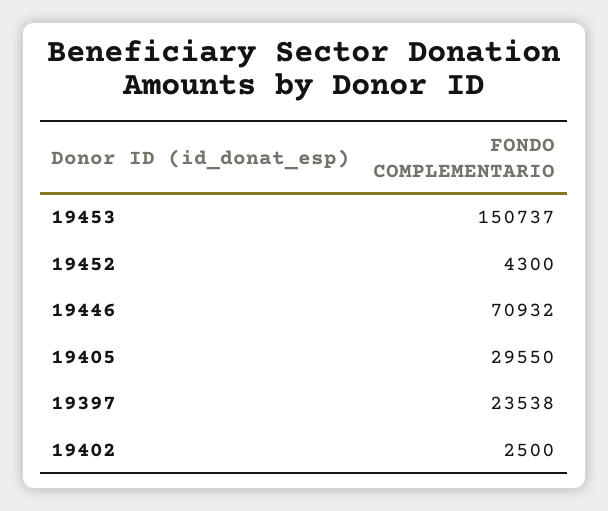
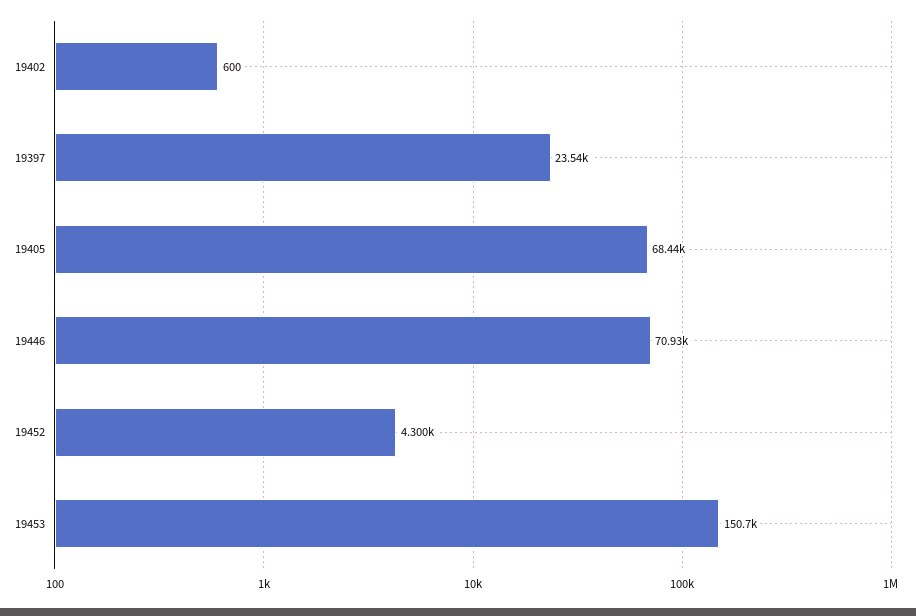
  {
    "19453": 150737,
    "19452": 4300,
    "19446": 70932,
-   "19405": 29550,
+   "19405": 68440,
    "19397": 23538,
-   "19402": 2500
+   "19402": 600
  }

